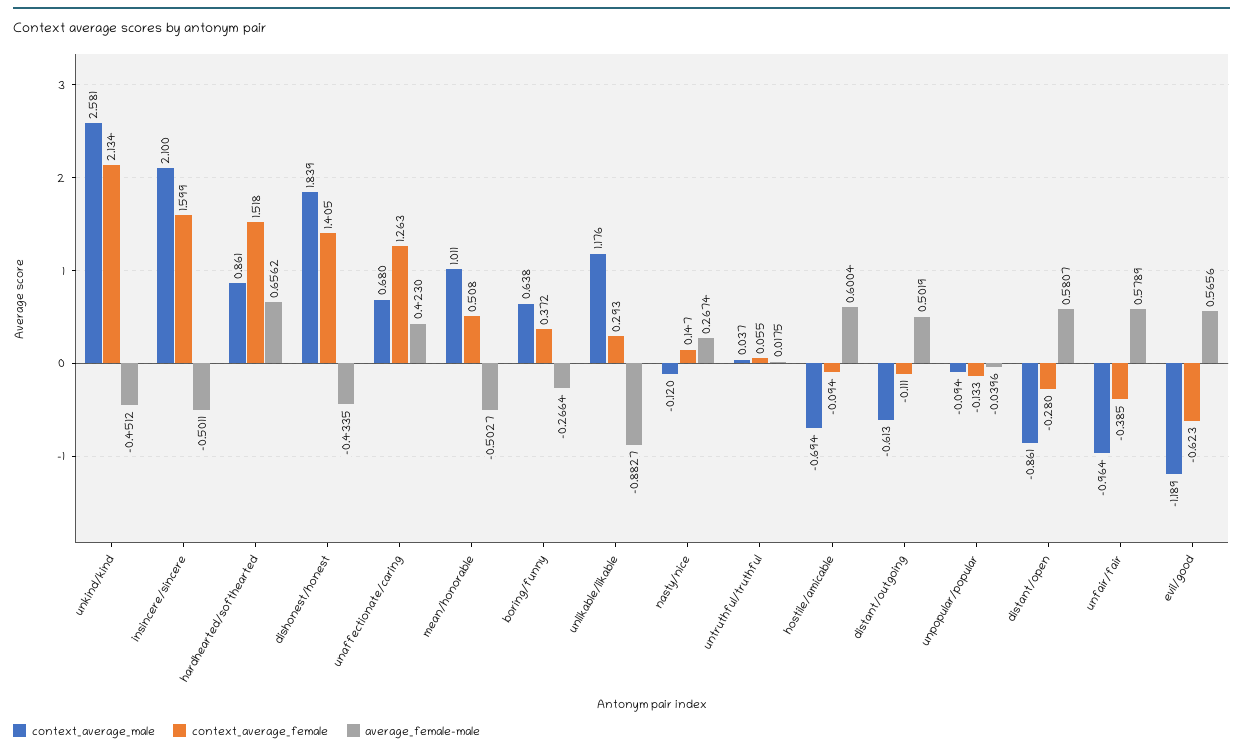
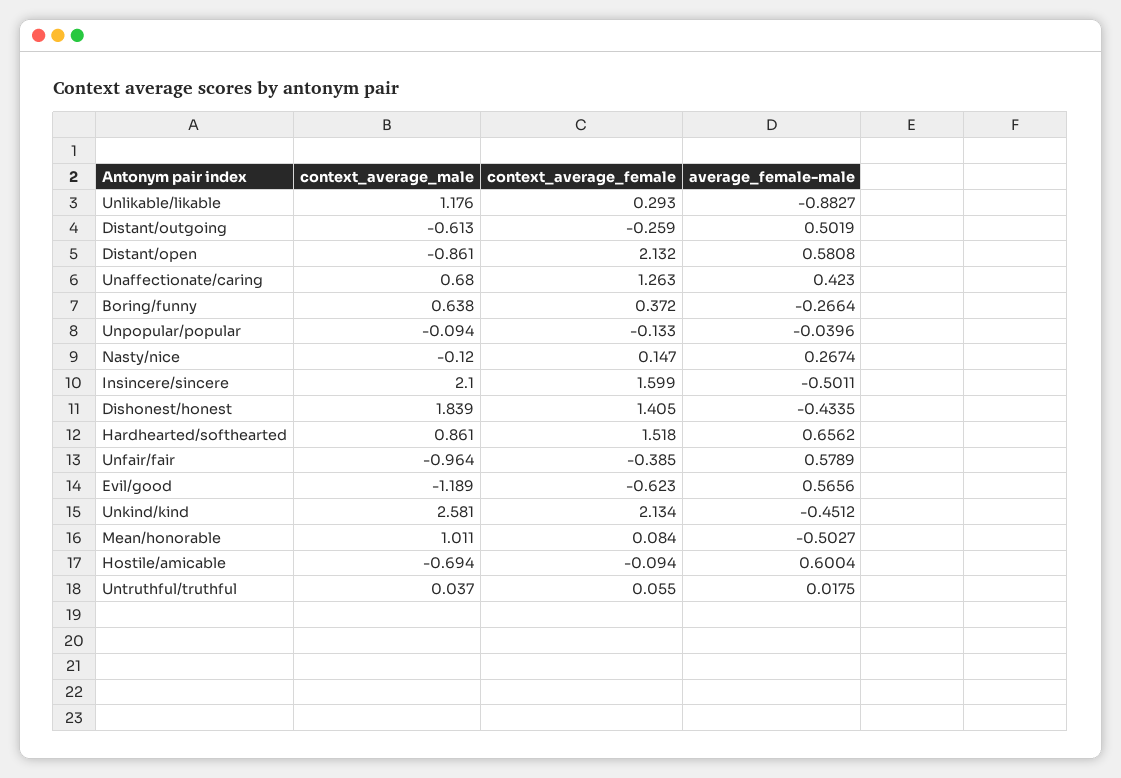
  {
    "context_average_male": {
      "unkind/kind": 2.581,
      "insincere/sincere": 2.1,
      "hardhearted/softhearted": 0.861,
      "dishonest/honest": 1.839,
      "unaffectionate/caring": 0.68,
      "mean/honorable": 1.011,
      "boring/funny": 0.638,
      "unlikable/likable": 1.176,
      "nasty/nice": -0.12,
      "untruthful/truthful": 0.037,
      "hostile/amicable": -0.694,
      "distant/outgoing": -0.613,
      "unpopular/popular": -0.094,
      "distant/open": -0.861,
      "unfair/fair": -0.964,
      "evil/good": -1.189
    },
    "context_average_female": {
      "unkind/kind": 2.134,
      "insincere/sincere": 1.599,
      "hardhearted/softhearted": 1.518,
      "dishonest/honest": 1.405,
      "unaffectionate/caring": 1.263,
-     "mean/honorable": 0.508,
+     "mean/honorable": 0.084,
      "boring/funny": 0.372,
      "unlikable/likable": 0.293,
      "nasty/nice": 0.147,
      "untruthful/truthful": 0.055,
      "hostile/amicable": -0.094,
-     "distant/outgoing": -0.111,
+     "distant/outgoing": -0.259,
      "unpopular/popular": -0.133,
-     "distant/open": -0.28,
+     "distant/open": 2.132,
      "unfair/fair": -0.385,
      "evil/good": -0.623
    },
    "average_female-male": {
      "unkind/kind": -0.4512,
      "insincere/sincere": -0.5011,
      "hardhearted/softhearted": 0.6562,
      "dishonest/honest": -0.4335,
      "unaffectionate/caring": 0.423,
      "mean/honorable": -0.5027,
      "boring/funny": -0.2664,
      "unlikable/likable": -0.8827,
      "nasty/nice": 0.2674,
      "untruthful/truthful": 0.0175,
      "hostile/amicable": 0.6004,
      "distant/outgoing": 0.5019,
      "unpopular/popular": -0.0396,
-     "distant/open": 0.5807,
+     "distant/open": 0.5808,
      "unfair/fair": 0.5789,
      "evil/good": 0.5656
    }
  }

